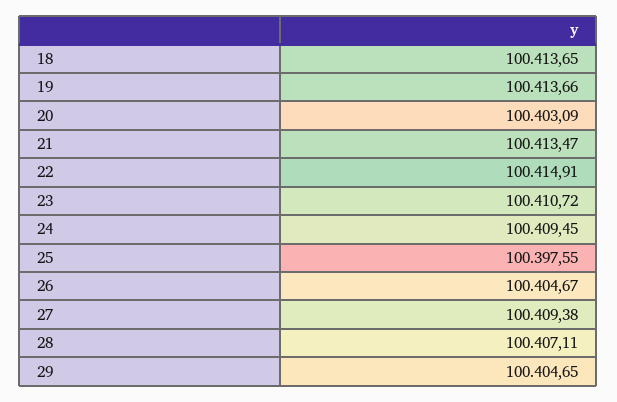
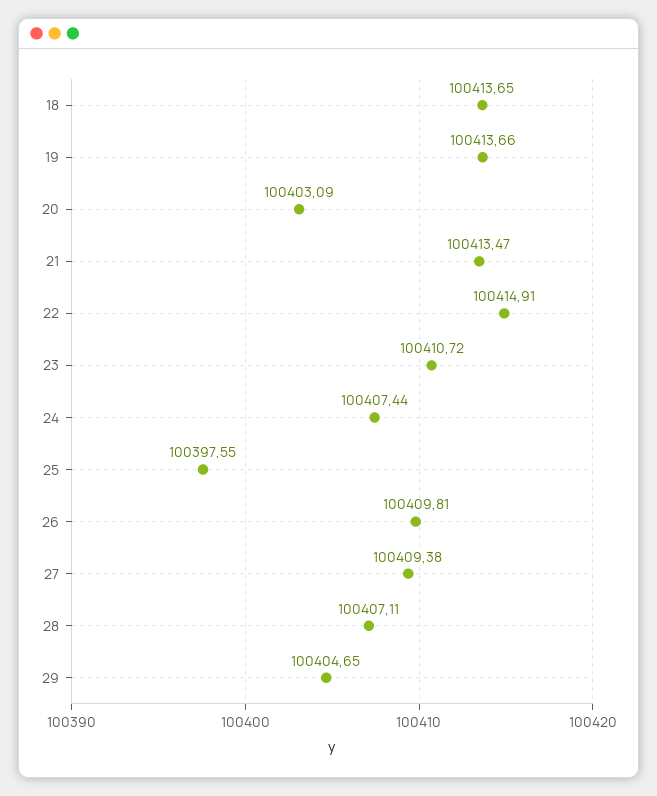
  {
    "18": 100413.65,
    "19": 100413.66,
    "20": 100403.09,
    "21": 100413.47,
    "22": 100414.91,
    "23": 100410.72,
-   "24": 100409.45,
+   "24": 100407.44,
    "25": 100397.55,
-   "26": 100404.67,
+   "26": 100409.81,
    "27": 100409.38,
    "28": 100407.11,
    "29": 100404.65
  }

